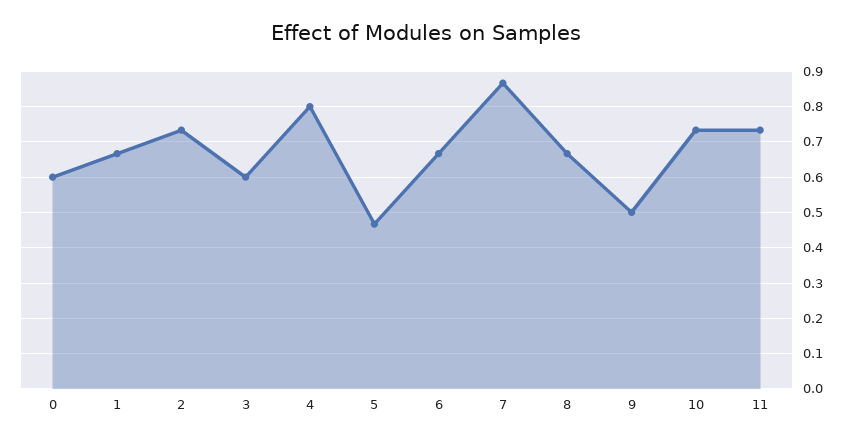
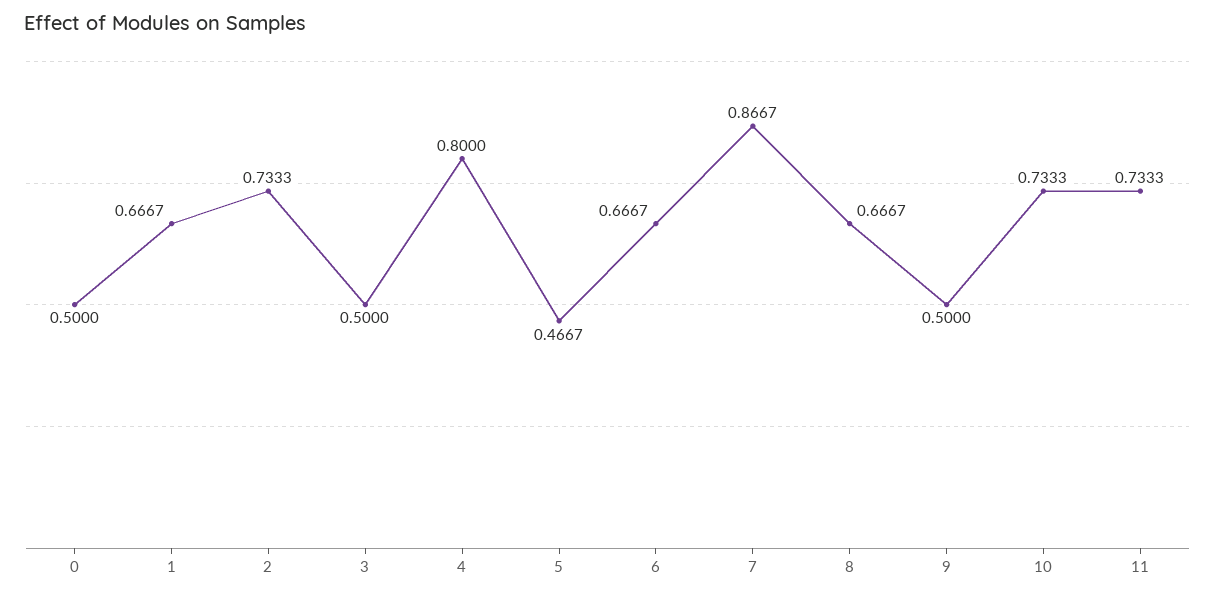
  {
-   "0": 0.6,
+   "0": 0.5,
    "1": 0.6667,
    "2": 0.7333,
-   "3": 0.6,
+   "3": 0.5,
    "4": 0.8,
    "5": 0.4667,
    "6": 0.6667,
    "7": 0.8667,
    "8": 0.6667,
    "9": 0.5,
    "10": 0.7333,
    "11": 0.7333
  }

